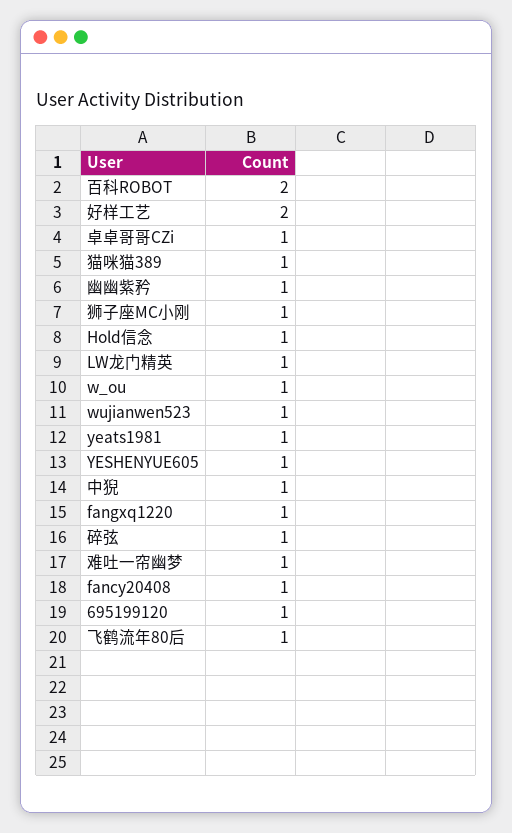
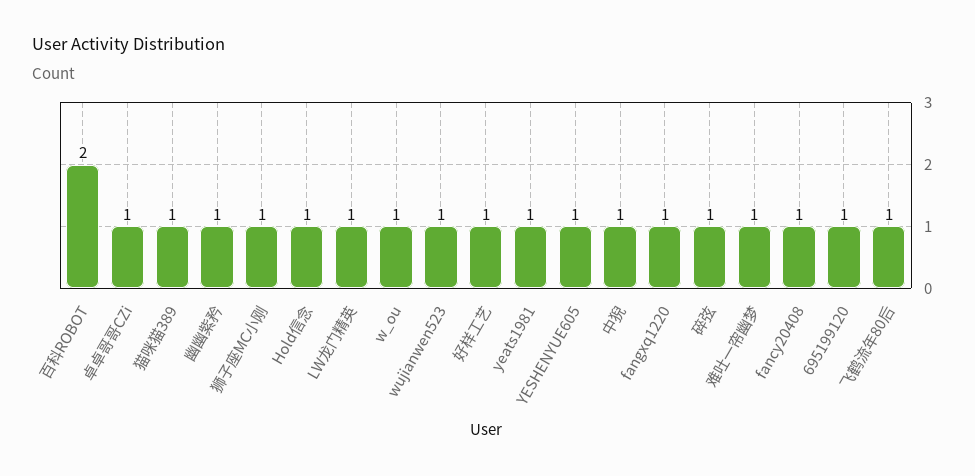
  {
    "百科ROBOT": 2,
-   "好样工艺": 2,
+   "好样工艺": 1,
    "卓卓哥哥CZi": 1,
    "猫咪猫389": 1,
    "幽幽紫矜": 1,
    "狮子座MC小刚": 1,
    "Hold信念": 1,
    "LW龙门精英": 1,
    "w_ou": 1,
    "wujianwen523": 1,
    "yeats1981": 1,
    "YESHENYUE605": 1,
    "中猊": 1,
    "fangxq1220": 1,
    "碎弦": 1,
    "难吐一帘幽梦": 1,
    "fancy20408": 1,
    "695199120": 1,
    "飞鹤流年80后": 1
  }

